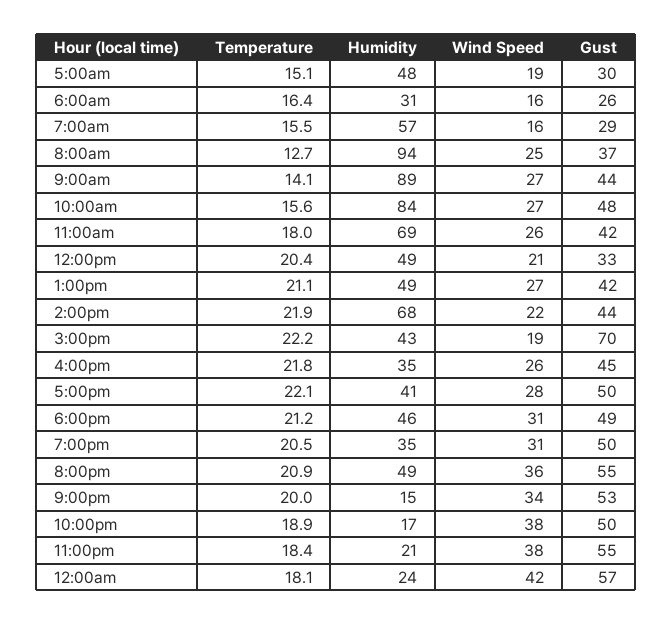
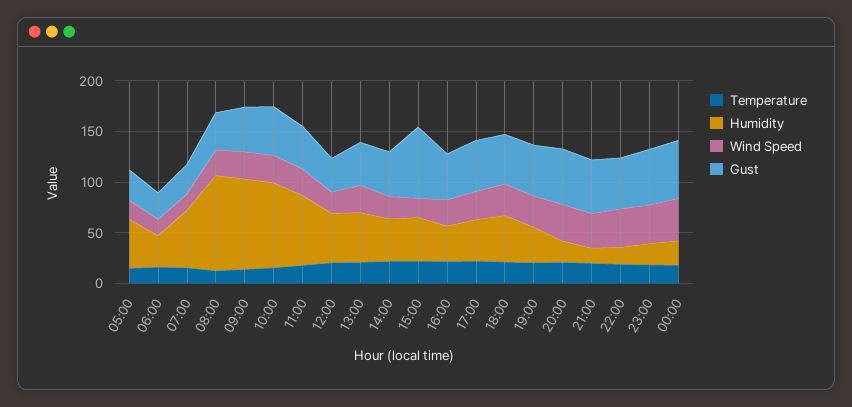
  {
    "Temperature": {
      "5:00am": 15.1,
      "6:00am": 16.4,
      "7:00am": 15.5,
      "8:00am": 12.7,
      "9:00am": 14.1,
      "10:00am": 15.6,
      "11:00am": 18,
      "12:00pm": 20.4,
      "1:00pm": 21.1,
      "2:00pm": 21.9,
      "3:00pm": 22.2,
      "4:00pm": 21.8,
      "5:00pm": 22.1,
      "6:00pm": 21.2,
      "7:00pm": 20.5,
      "8:00pm": 20.9,
      "9:00pm": 20,
      "10:00pm": 18.9,
      "11:00pm": 18.4,
      "12:00am": 18.1
    },
    "Humidity": {
      "5:00am": 48,
      "6:00am": 31,
      "7:00am": 57,
      "8:00am": 94,
      "9:00am": 89,
      "10:00am": 84,
      "11:00am": 69,
      "12:00pm": 49,
      "1:00pm": 49,
-     "2:00pm": 68,
+     "2:00pm": 40,
      "3:00pm": 43,
      "4:00pm": 35,
      "5:00pm": 41,
      "6:00pm": 46,
      "7:00pm": 35,
-     "8:00pm": 49,
+     "8:00pm": 20,
      "9:00pm": 15,
      "10:00pm": 17,
      "11:00pm": 21,
      "12:00am": 24
    },
    "Wind Speed": {
      "5:00am": 19,
      "6:00am": 16,
      "7:00am": 16,
      "8:00am": 25,
      "9:00am": 27,
      "10:00am": 27,
      "11:00am": 26,
      "12:00pm": 21,
      "1:00pm": 27,
      "2:00pm": 22,
      "3:00pm": 19,
      "4:00pm": 26,
      "5:00pm": 28,
      "6:00pm": 31,
      "7:00pm": 31,
      "8:00pm": 36,
      "9:00pm": 34,
      "10:00pm": 38,
      "11:00pm": 38,
      "12:00am": 42
    },
    "Gust": {
      "5:00am": 30,
      "6:00am": 26,
      "7:00am": 29,
      "8:00am": 37,
      "9:00am": 44,
      "10:00am": 48,
      "11:00am": 42,
      "12:00pm": 33,
      "1:00pm": 42,
      "2:00pm": 44,
      "3:00pm": 70,
      "4:00pm": 45,
      "5:00pm": 50,
      "6:00pm": 49,
      "7:00pm": 50,
      "8:00pm": 55,
      "9:00pm": 53,
      "10:00pm": 50,
      "11:00pm": 55,
      "12:00am": 57
    }
  }

